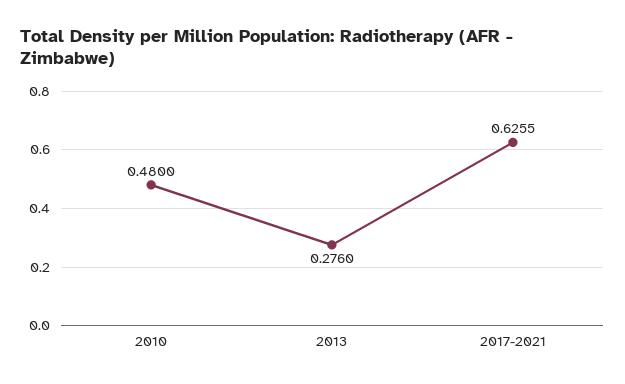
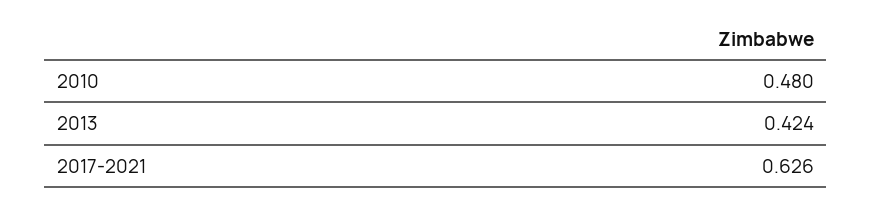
  {
    "2010": 0.48,
-   "2013": 0.276,
+   "2013": 0.424,
    "2017-2021": 0.6255
  }

